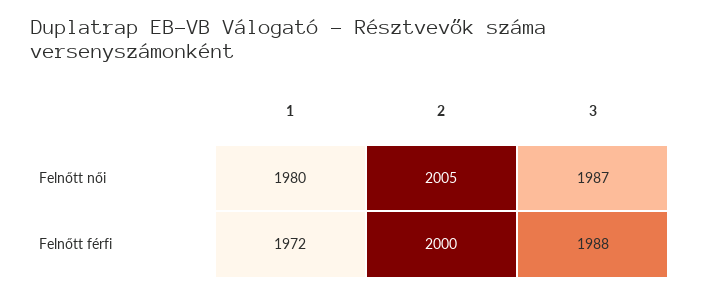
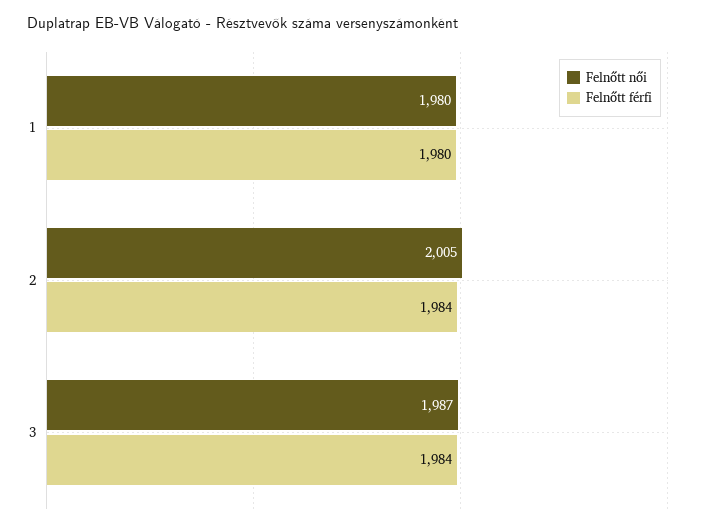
  {
    "Felnőtt női": {
      "1": 1980,
      "2": 2005,
      "3": 1987
    },
    "Felnőtt férfi": {
-     "1": 1972,
+     "1": 1980,
-     "2": 2000,
+     "2": 1984,
-     "3": 1988
+     "3": 1984
    }
  }

